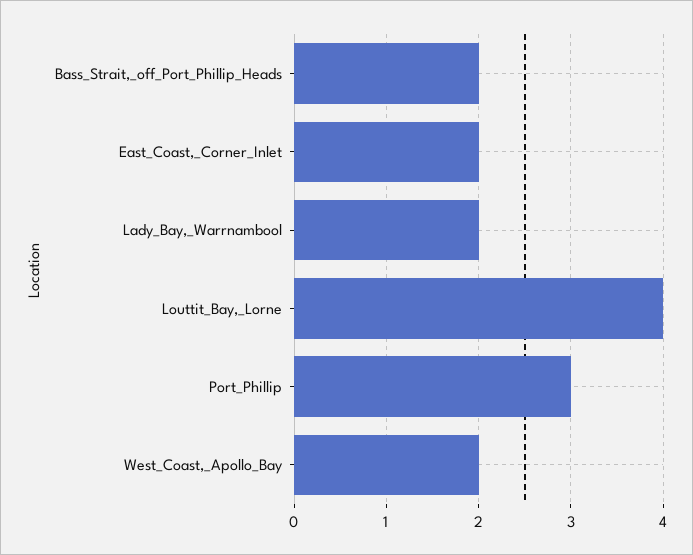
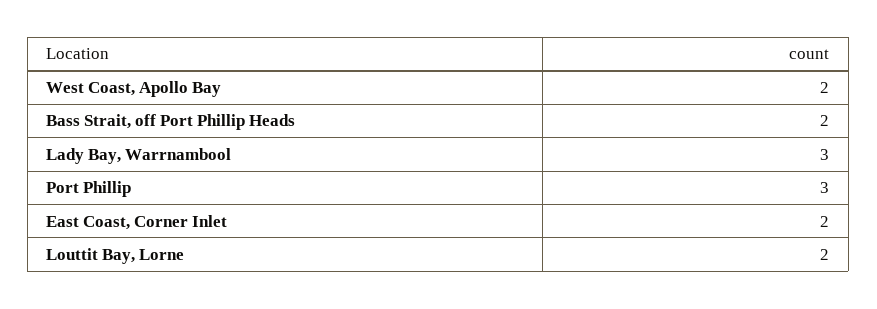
  {
    "Bass_Strait,_off_Port_Phillip_Heads": 2,
    "East_Coast,_Corner_Inlet": 2,
-   "Lady_Bay,_Warrnambool": 2,
+   "Lady_Bay,_Warrnambool": 3,
-   "Louttit_Bay,_Lorne": 4,
+   "Louttit_Bay,_Lorne": 2,
    "Port_Phillip": 3,
    "West_Coast,_Apollo_Bay": 2
  }

